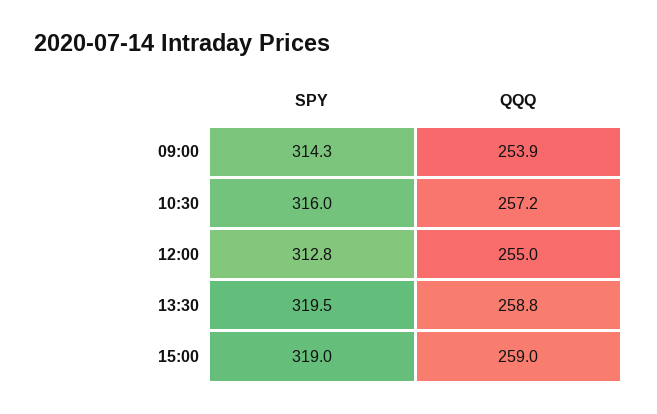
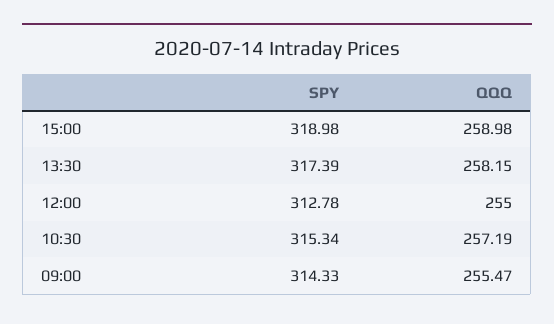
  {
    "SPY": {
      "09:00": 314.33,
-     "10:30": 316,
+     "10:30": 315.34,
      "12:00": 312.78,
-     "13:30": 319.5,
+     "13:30": 317.39,
      "15:00": 318.98
    },
    "QQQ": {
-     "09:00": 253.9,
+     "09:00": 255.47,
      "10:30": 257.19,
      "12:00": 255,
-     "13:30": 258.8,
+     "13:30": 258.15,
      "15:00": 258.98
    }
  }

